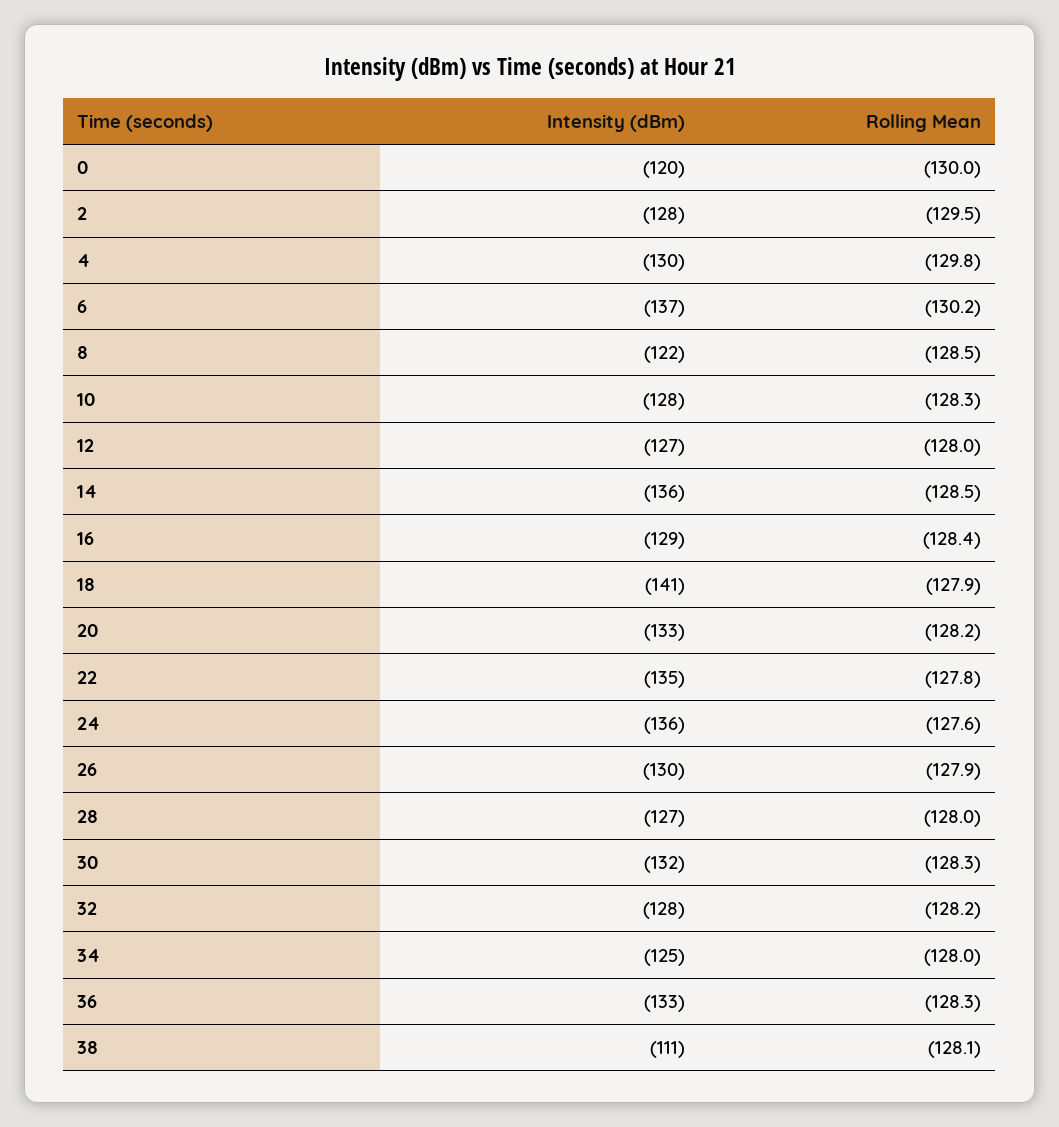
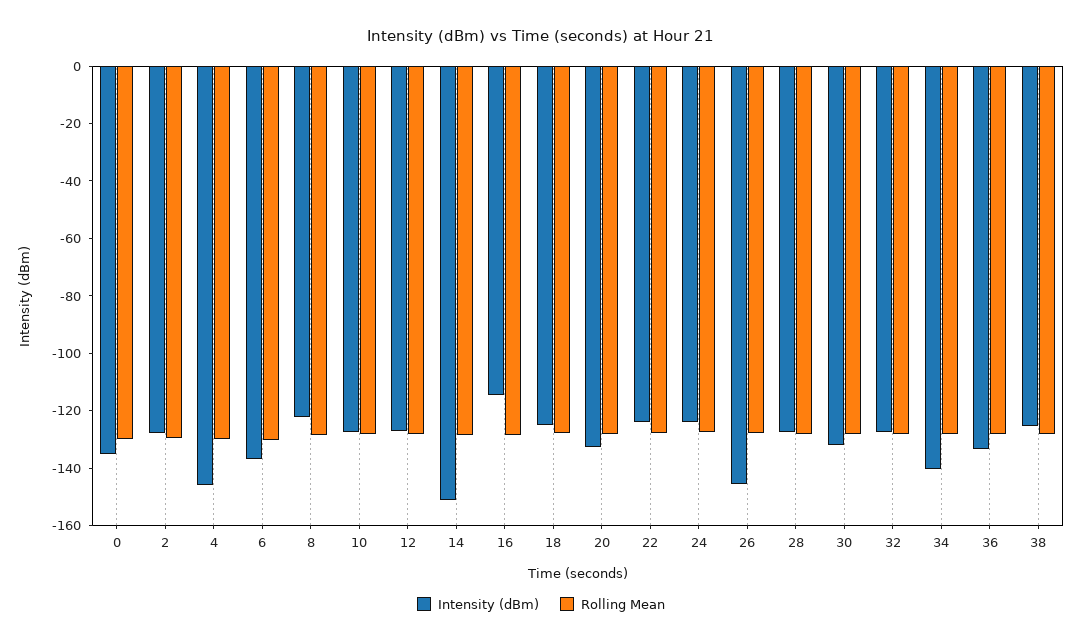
  {
    "Intensity (dBm)": {
-     "0": -120,
+     "0": -135,
      "2": -128,
-     "4": -130,
+     "4": -145,
      "6": -137,
      "8": -122,
      "10": -128,
      "12": -127,
-     "14": -136,
+     "14": -150,
-     "16": -129,
+     "16": -115,
-     "18": -141,
+     "18": -125,
      "20": -133,
-     "22": -135,
+     "22": -125,
-     "24": -136,
+     "24": -125,
-     "26": -130,
+     "26": -145,
      "28": -127,
      "30": -132,
      "32": -128,
-     "34": -125,
+     "34": -140,
      "36": -133,
-     "38": -111
+     "38": -125
    },
    "Rolling Mean": {
      "0": -130,
      "2": -129.5,
      "4": -129.8,
      "6": -130.2,
      "8": -128.5,
      "10": -128.3,
      "12": -128,
      "14": -128.5,
      "16": -128.4,
      "18": -127.9,
      "20": -128.2,
      "22": -127.8,
      "24": -127.6,
      "26": -127.9,
      "28": -128,
      "30": -128.3,
      "32": -128.2,
      "34": -128,
      "36": -128.3,
      "38": -128.1
    }
  }

